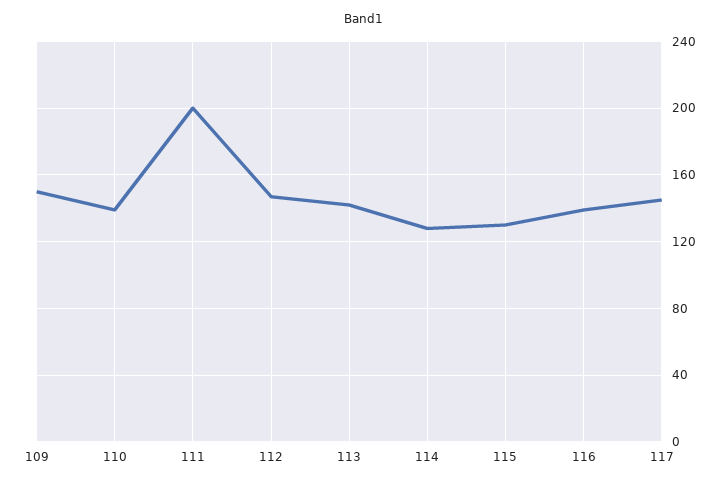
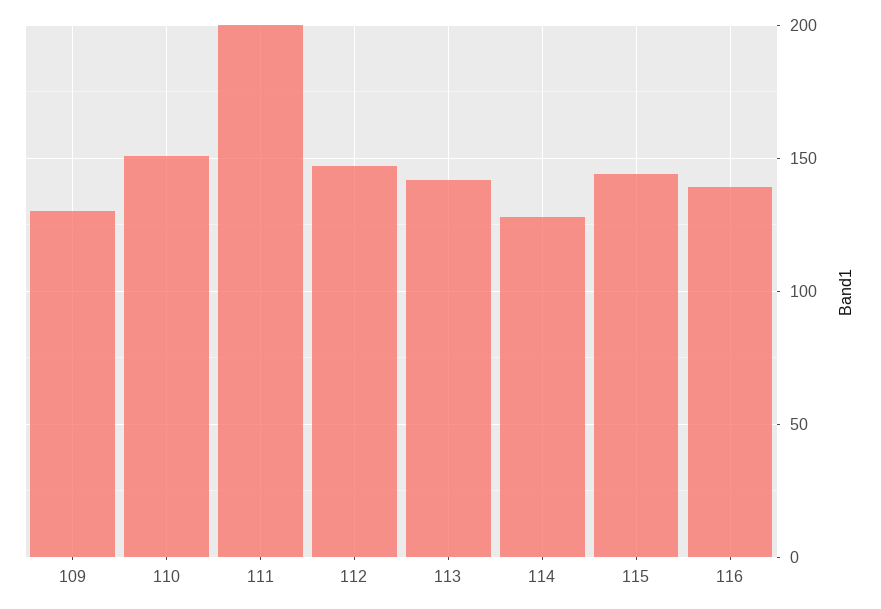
  {
-   "109": 150,
+   "109": 130,
-   "110": 140,
+   "110": 150,
    "111": 200,
    "112": 145,
    "113": 140,
    "114": 130,
-   "115": 130,
+   "115": 145,
-   "116": 140,
+   "116": 140
-   "117": 145
  }

